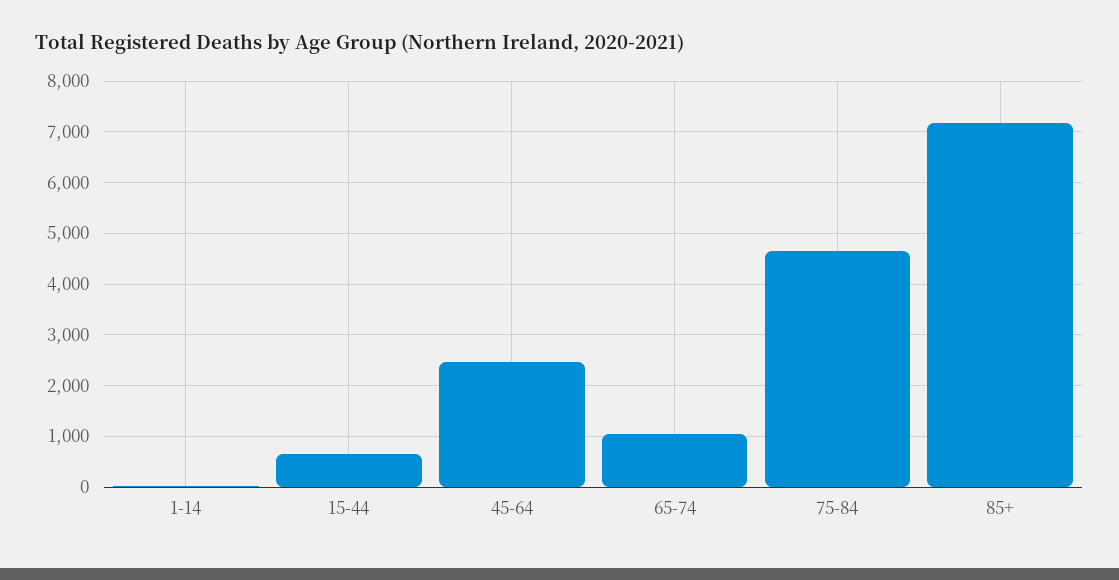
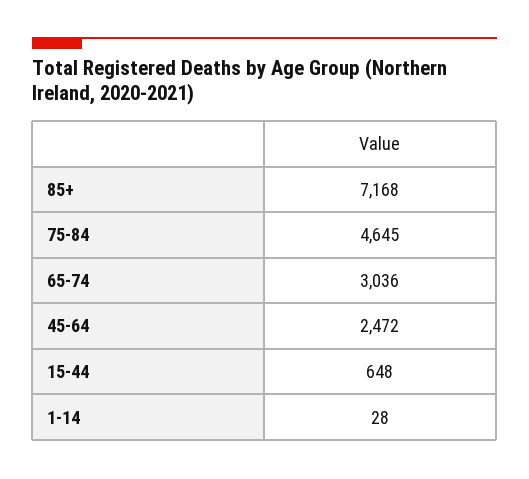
  {
    "1-14": 28,
    "15-44": 648,
    "45-64": 2472,
-   "65-74": 1000,
+   "65-74": 3036,
    "75-84": 4645,
    "85+": 7168
  }

